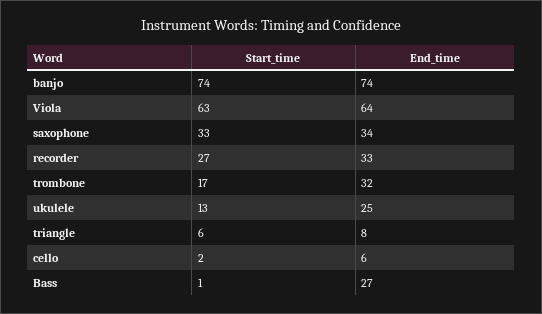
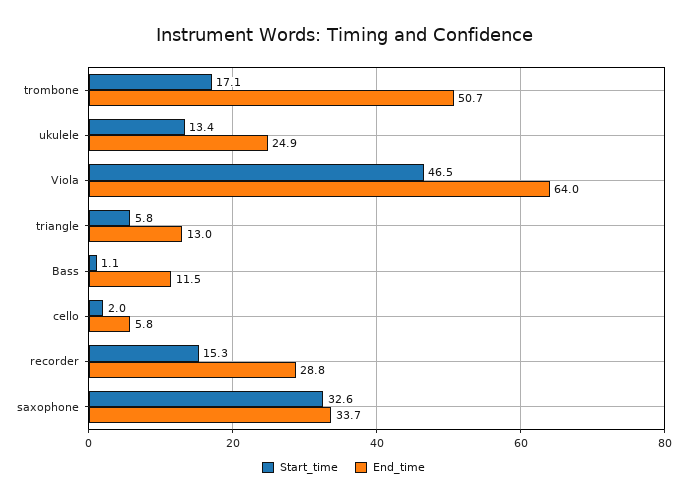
  {
    "Start_time": {
-     "banjo": 74,
-     "Viola": 63,
+     "Viola": 46.5,
      "saxophone": 32.6,
-     "recorder": 27,
+     "recorder": 15.3,
      "trombone": 17.1,
      "ukulele": 13.4,
      "triangle": 5.8,
      "cello": 2,
      "Bass": 1.1
    },
    "End_time": {
-     "banjo": 74,
      "Viola": 64,
      "saxophone": 33.7,
-     "recorder": 33,
+     "recorder": 28.8,
-     "trombone": 32,
+     "trombone": 50.7,
      "ukulele": 24.9,
-     "triangle": 8,
+     "triangle": 13,
      "cello": 5.8,
-     "Bass": 27
+     "Bass": 11.5
    }
  }

